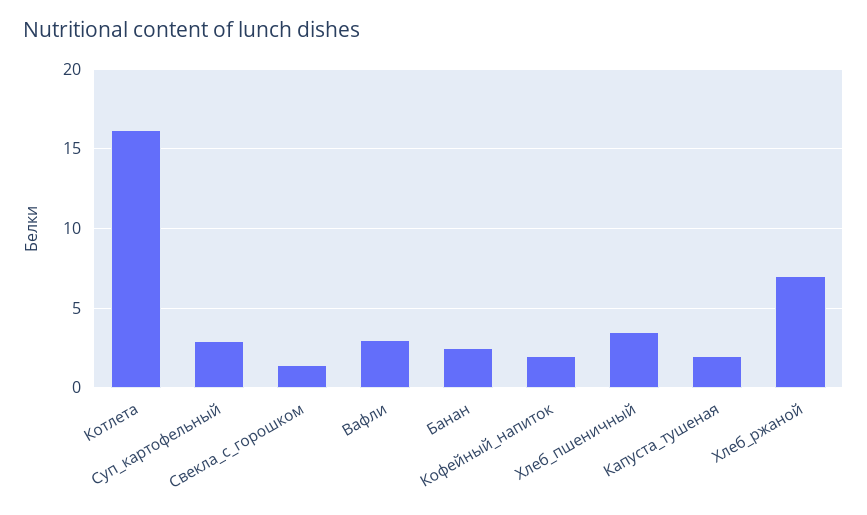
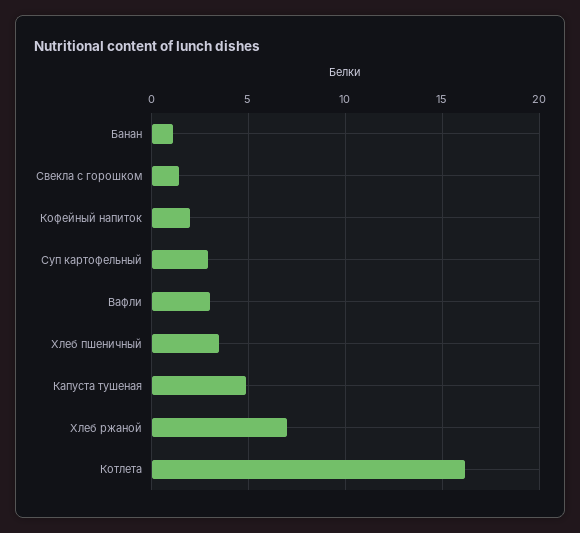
  {
    "Котлета": 16,
    "Суп_картофельный": 3,
    "Свекла_с_горошком": 1.5,
    "Вафли": 3,
-   "Банан": 2.5,
+   "Банан": 1,
    "Кофейный_напиток": 2,
    "Хлеб_пшеничный": 3.5,
-   "Капуста_тушеная": 2,
+   "Капуста_тушеная": 5,
    "Хлеб_ржаной": 7
  }

